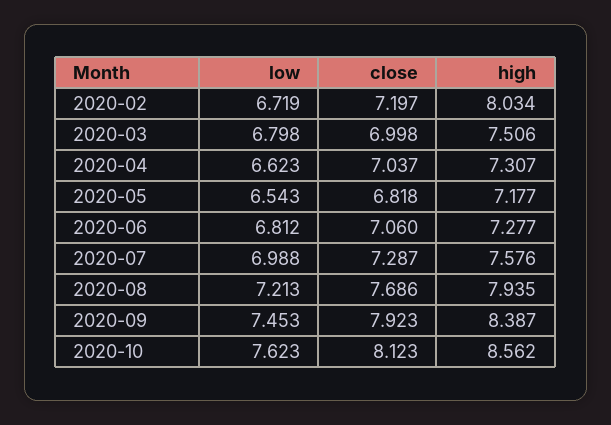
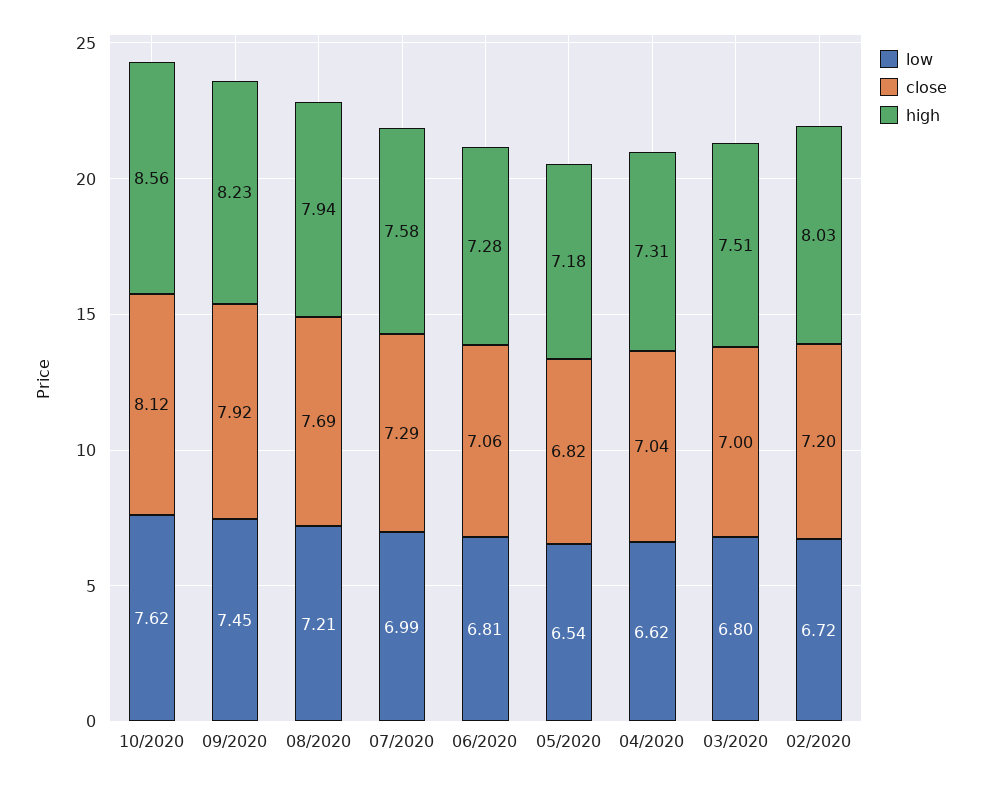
  {
    "low": {
      "2020-02": 6.719,
      "2020-03": 6.798,
      "2020-04": 6.623,
      "2020-05": 6.543,
      "2020-06": 6.812,
      "2020-07": 6.988,
      "2020-08": 7.213,
      "2020-09": 7.453,
      "2020-10": 7.623
    },
    "close": {
      "2020-02": 7.197,
      "2020-03": 6.998,
      "2020-04": 7.037,
      "2020-05": 6.818,
      "2020-06": 7.06,
      "2020-07": 7.287,
      "2020-08": 7.686,
      "2020-09": 7.923,
      "2020-10": 8.123
    },
    "high": {
      "2020-02": 8.034,
      "2020-03": 7.506,
      "2020-04": 7.307,
      "2020-05": 7.177,
      "2020-06": 7.277,
      "2020-07": 7.576,
      "2020-08": 7.935,
-     "2020-09": 8.387,
+     "2020-09": 8.23,
      "2020-10": 8.562
    }
  }

